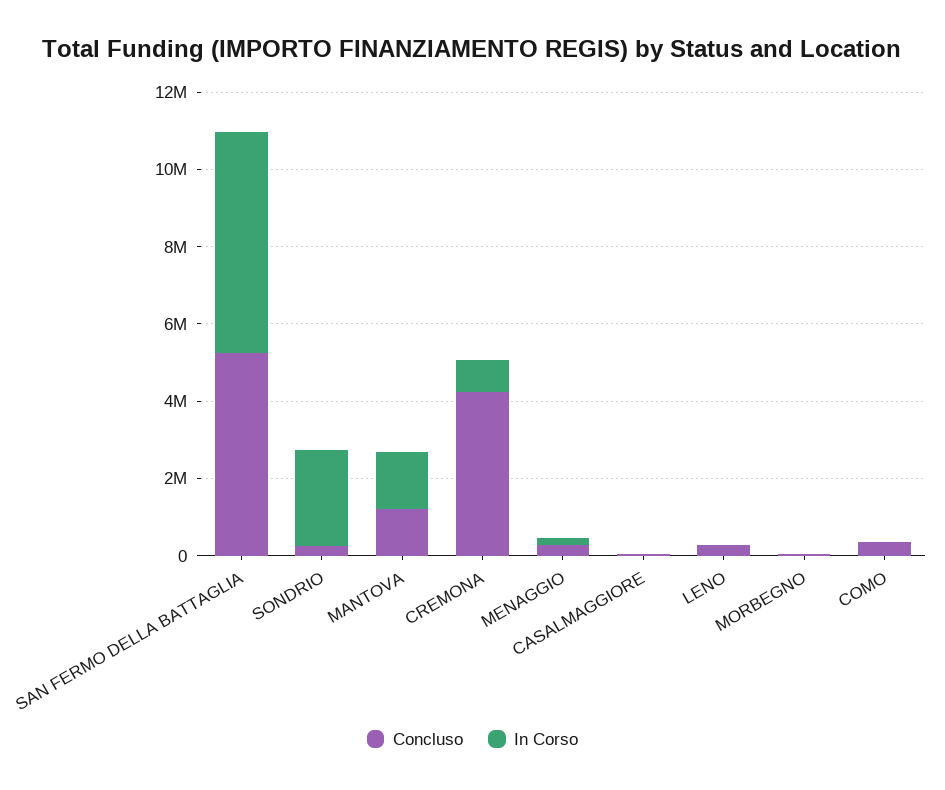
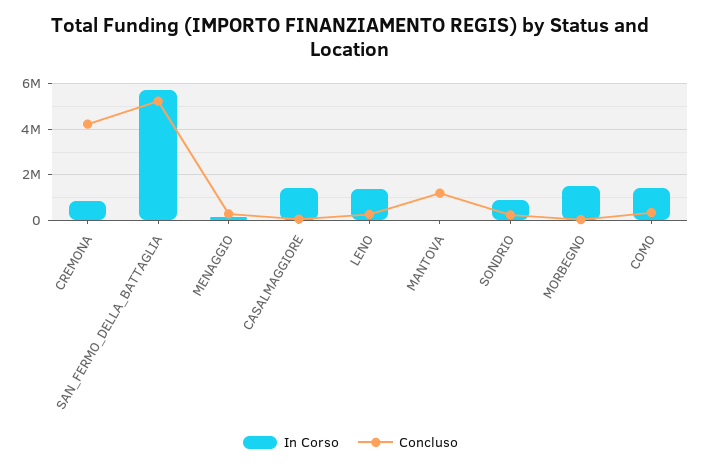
  {
    "Concluso": {
      "SAN FERMO DELLA BATTAGLIA": 5000000,
      "SONDRIO": 0,
      "MANTOVA": 1000000,
      "CREMONA": 4000000,
      "MENAGGIO": 500000,
      "CASALMAGGIORE": 0,
      "LENO": 500000,
      "MORBEGNO": 0,
      "COMO": 500000
    },
    "In Corso": {
      "SAN FERMO DELLA BATTAGLIA": 5500000,
-     "SONDRIO": 2500000,
+     "SONDRIO": 1000000,
-     "MANTOVA": 1500000,
+     "MANTOVA": 0,
      "CREMONA": 1000000,
      "MENAGGIO": 0,
-     "CASALMAGGIORE": 0,
+     "CASALMAGGIORE": 1500000,
-     "LENO": 0,
+     "LENO": 1500000,
-     "MORBEGNO": 0,
+     "MORBEGNO": 1500000,
-     "COMO": 0
+     "COMO": 1500000
    }
  }

